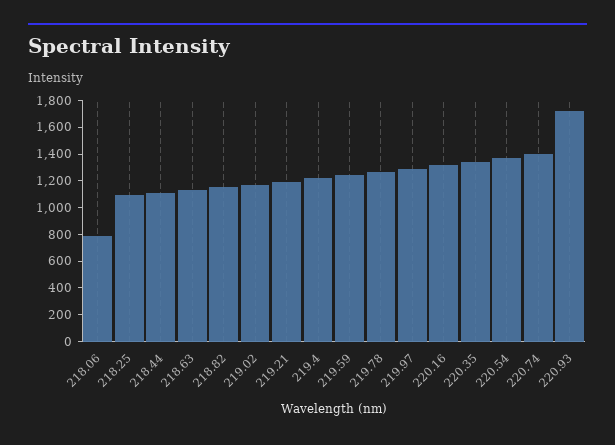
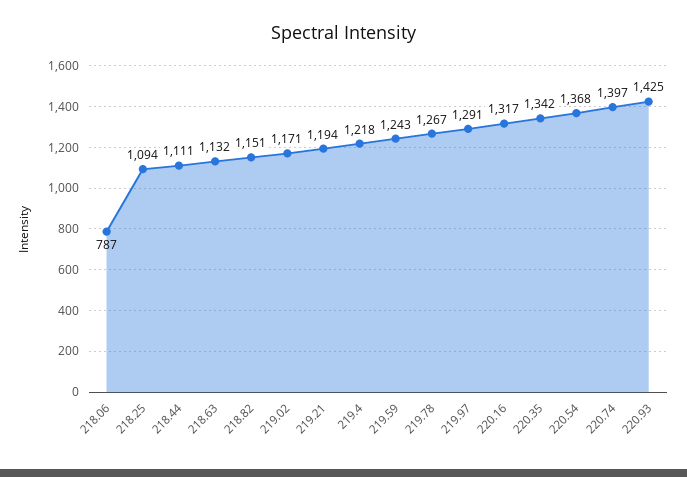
  {
    "218.06": 787,
    "218.25": 1094,
    "218.44": 1111,
    "218.63": 1132,
    "218.82": 1151,
    "219.02": 1171,
    "219.21": 1194,
    "219.4": 1218,
    "219.59": 1243,
    "219.78": 1267,
    "219.97": 1291,
    "220.16": 1317,
    "220.35": 1342,
    "220.54": 1368,
    "220.74": 1397,
-   "220.93": 1700
+   "220.93": 1425
  }

